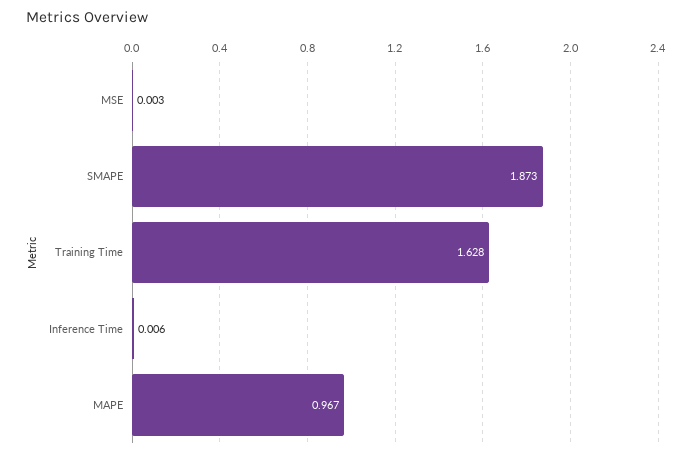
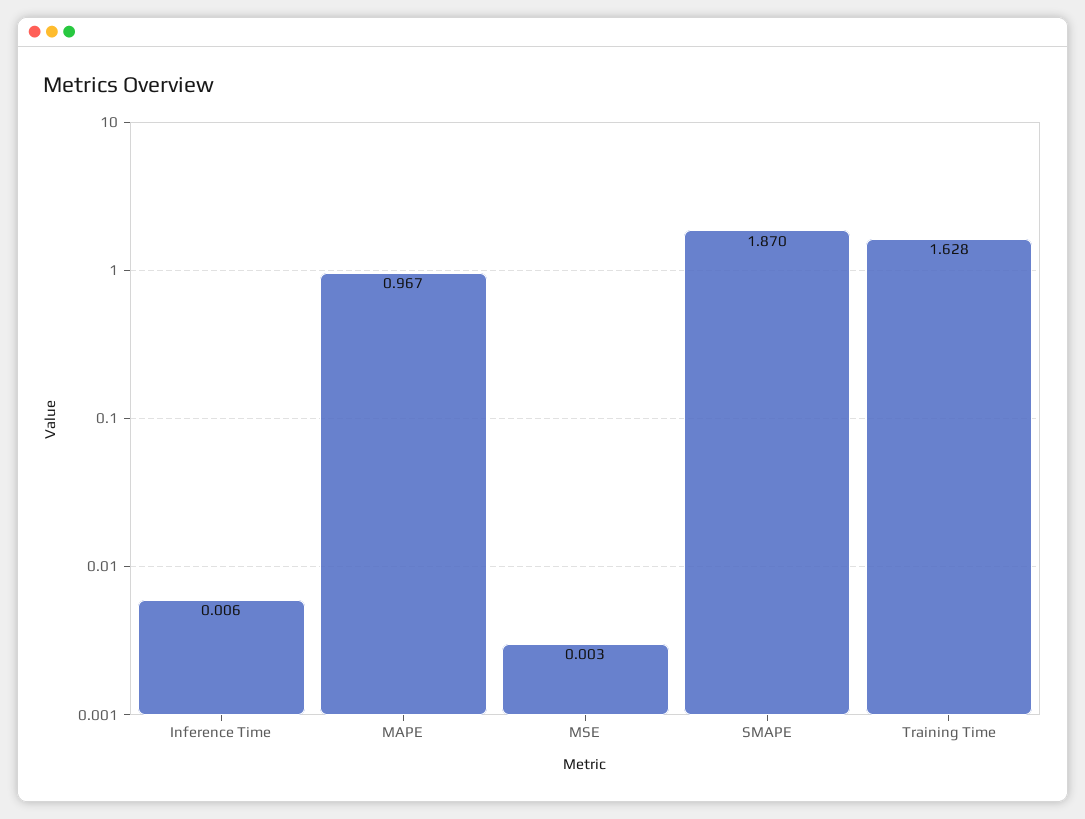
  {
    "MSE": 0.003,
-   "SMAPE": 1.873,
+   "SMAPE": 1.87,
    "Training Time": 1.628,
    "Inference Time": 0.006,
    "MAPE": 0.967
  }

